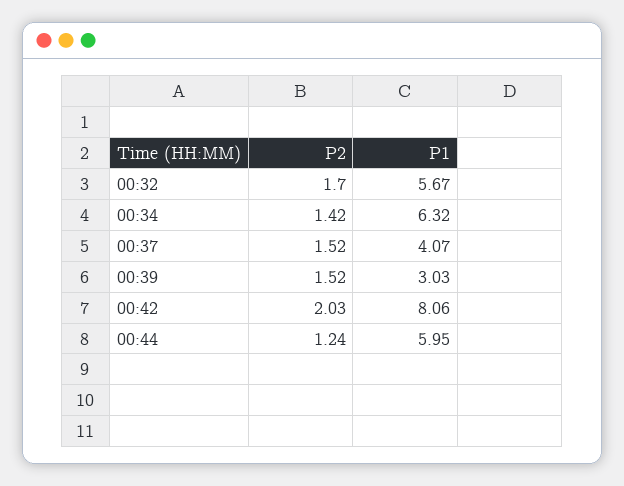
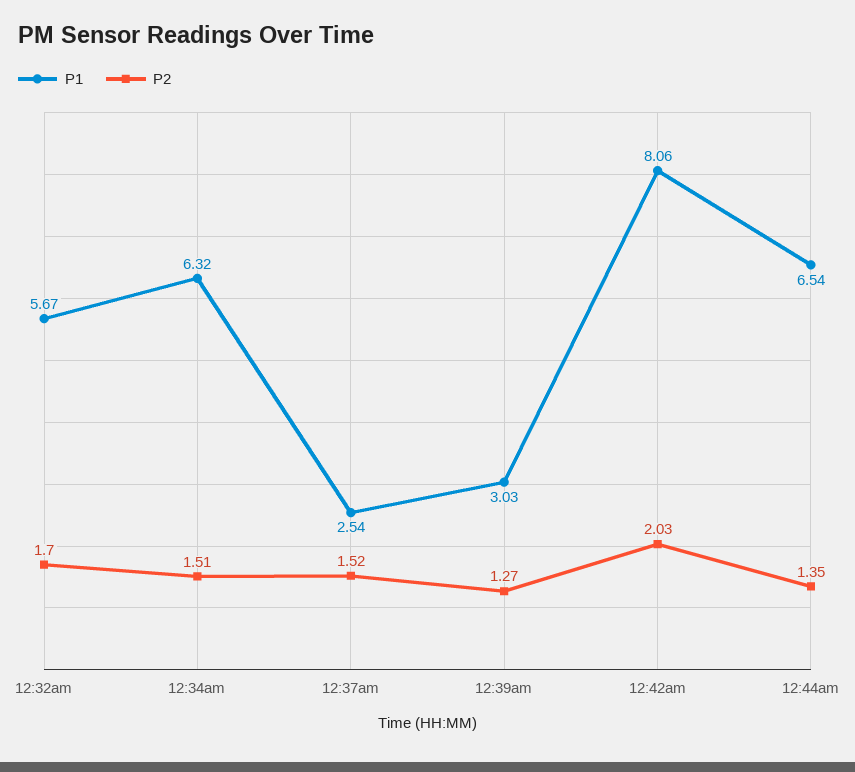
  {
    "P2": {
      "00:32": 1.7,
-     "00:34": 1.42,
+     "00:34": 1.51,
      "00:37": 1.52,
-     "00:39": 1.52,
+     "00:39": 1.27,
      "00:42": 2.03,
-     "00:44": 1.24
+     "00:44": 1.35
    },
    "P1": {
      "00:32": 5.67,
      "00:34": 6.32,
-     "00:37": 4.07,
+     "00:37": 2.54,
      "00:39": 3.03,
      "00:42": 8.06,
-     "00:44": 5.95
+     "00:44": 6.54
    }
  }

